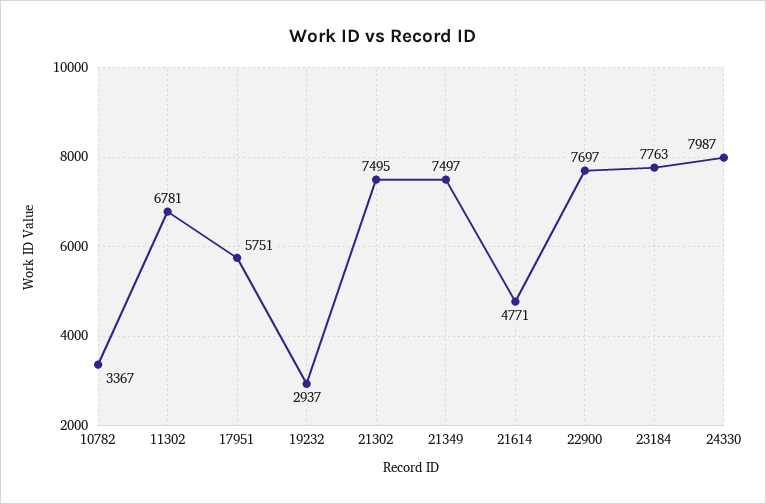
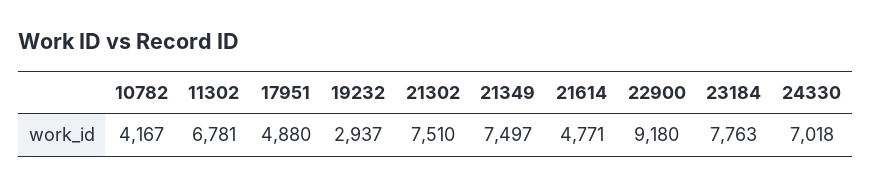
  {
-   "10782": 3367,
+   "10782": 4167,
    "11302": 6781,
-   "17951": 5751,
+   "17951": 4880,
    "19232": 2937,
-   "21302": 7495,
+   "21302": 7510,
    "21349": 7497,
    "21614": 4771,
-   "22900": 7697,
+   "22900": 9180,
    "23184": 7763,
-   "24330": 7987
+   "24330": 7018
  }

